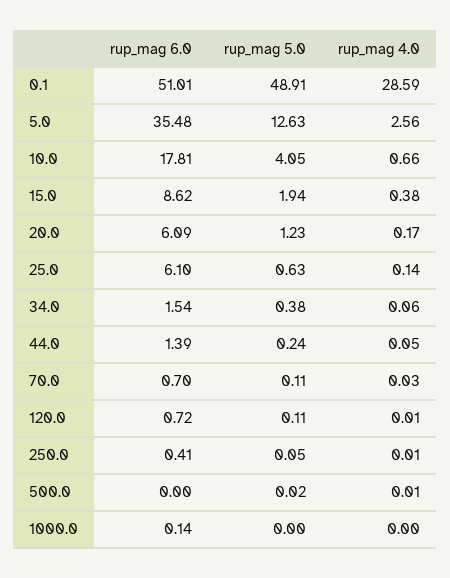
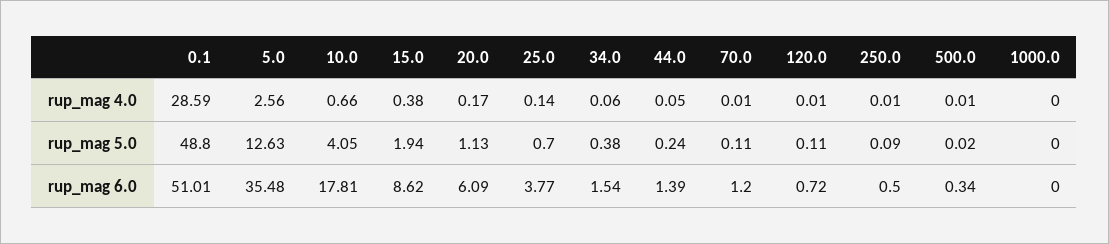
  {
    "rup_mag 6.0": {
      "0.1": 51.01,
      "5.0": 35.48,
      "10.0": 17.81,
      "15.0": 8.62,
      "20.0": 6.09,
-     "25.0": 6.1,
+     "25.0": 3.77,
      "34.0": 1.54,
      "44.0": 1.39,
-     "70.0": 0.7,
+     "70.0": 1.2,
      "120.0": 0.72,
-     "250.0": 0.41,
+     "250.0": 0.5,
-     "500.0": 0,
+     "500.0": 0.34,
-     "1000.0": 0.14
+     "1000.0": 0
    },
    "rup_mag 5.0": {
-     "0.1": 48.91,
+     "0.1": 48.8,
      "5.0": 12.63,
      "10.0": 4.05,
      "15.0": 1.94,
-     "20.0": 1.23,
+     "20.0": 1.13,
-     "25.0": 0.63,
+     "25.0": 0.7,
      "34.0": 0.38,
      "44.0": 0.24,
      "70.0": 0.11,
      "120.0": 0.11,
-     "250.0": 0.05,
+     "250.0": 0.09,
      "500.0": 0.02,
      "1000.0": 0
    },
    "rup_mag 4.0": {
      "0.1": 28.59,
      "5.0": 2.56,
      "10.0": 0.66,
      "15.0": 0.38,
      "20.0": 0.17,
      "25.0": 0.14,
      "34.0": 0.06,
      "44.0": 0.05,
-     "70.0": 0.03,
+     "70.0": 0.01,
      "120.0": 0.01,
      "250.0": 0.01,
      "500.0": 0.01,
      "1000.0": 0
    }
  }

